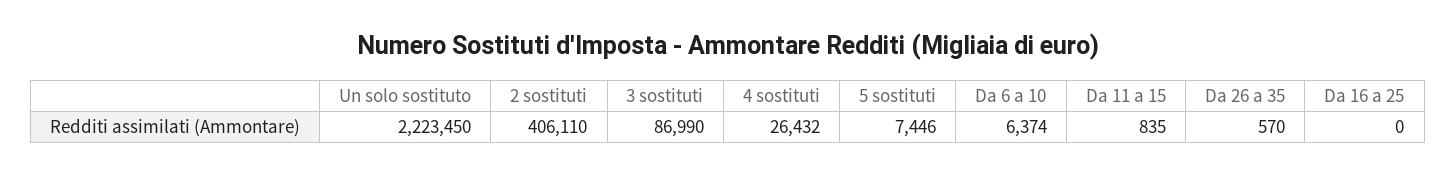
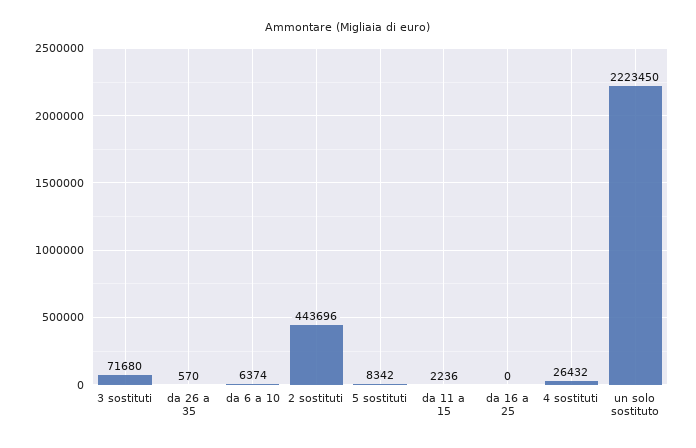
  {
    "Un solo sostituto": 2223450,
-   "2 sostituti": 406110,
+   "2 sostituti": 443696,
-   "3 sostituti": 86990,
+   "3 sostituti": 71680,
    "4 sostituti": 26432,
-   "5 sostituti": 7446,
+   "5 sostituti": 8342,
    "Da 6 a 10": 6374,
-   "Da 11 a 15": 835,
+   "Da 11 a 15": 2236,
    "Da 26 a 35": 570,
    "Da 16 a 25": 0
  }

